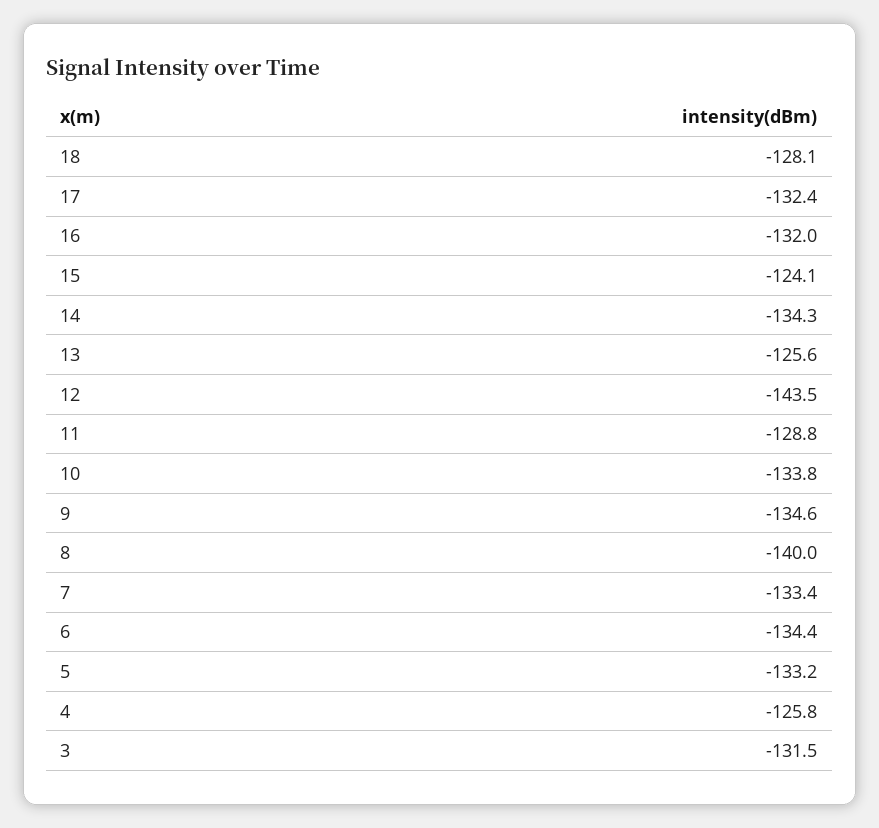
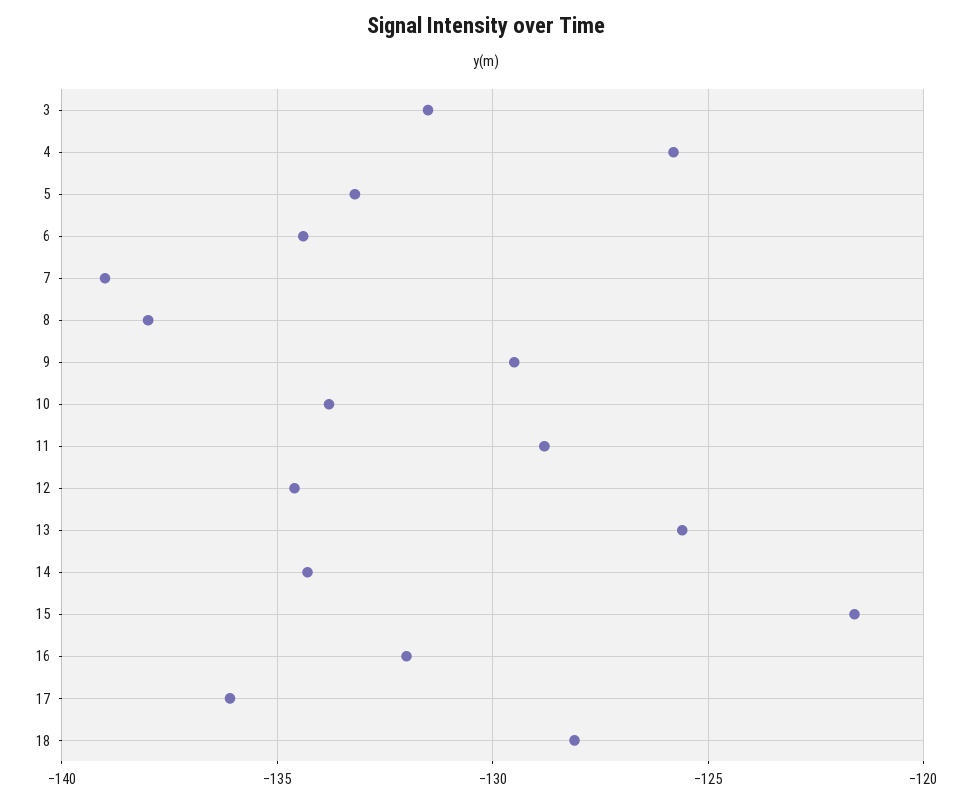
  {
    "18": -128.1,
-   "17": -132.4,
+   "17": -136,
    "16": -132,
-   "15": -124.1,
+   "15": -121.5,
    "14": -134.3,
    "13": -125.6,
-   "12": -143.5,
+   "12": -134.5,
    "11": -128.8,
    "10": -133.8,
-   "9": -134.6,
+   "9": -129.5,
-   "8": -140,
+   "8": -138,
-   "7": -133.4,
+   "7": -139,
    "6": -134.4,
    "5": -133.2,
    "4": -125.8,
    "3": -131.5
  }

